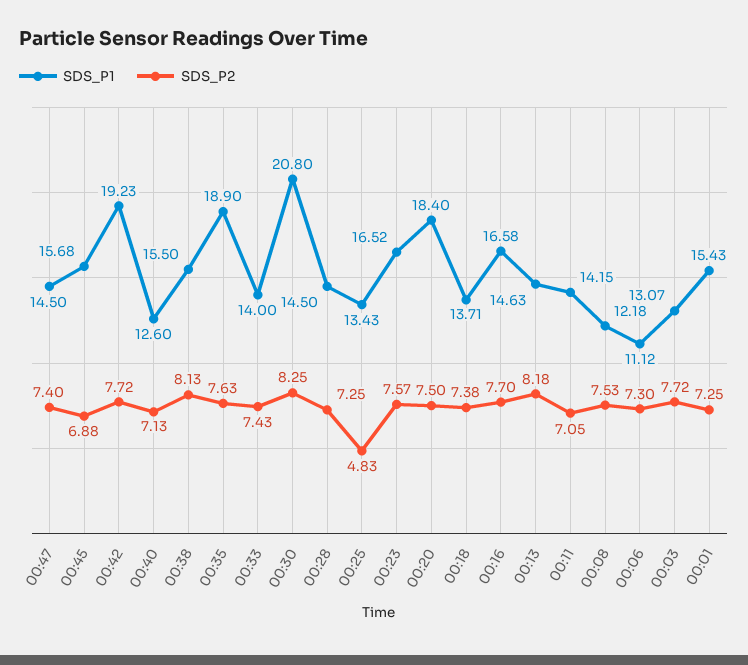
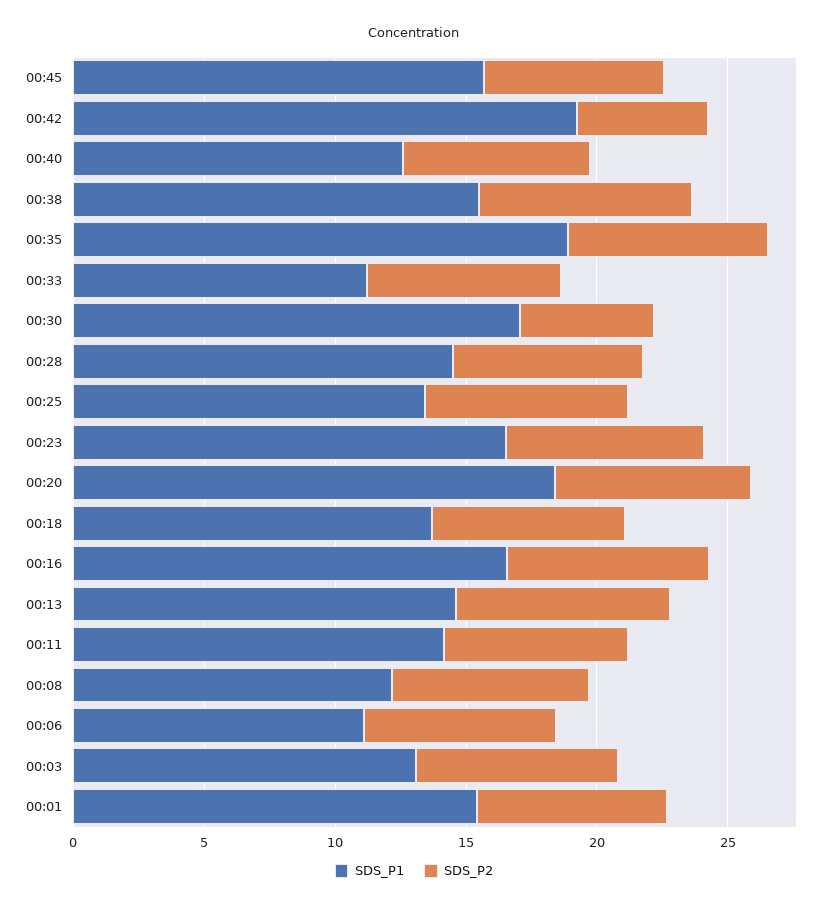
  {
    "SDS_P1": {
-     "00:47": 14.5,
      "00:45": 15.68,
      "00:42": 19.23,
      "00:40": 12.6,
      "00:38": 15.5,
      "00:35": 18.9,
-     "00:33": 14,
+     "00:33": 11,
-     "00:30": 20.8,
+     "00:30": 17,
      "00:28": 14.5,
      "00:25": 13.43,
      "00:23": 16.52,
      "00:20": 18.4,
      "00:18": 13.71,
      "00:16": 16.58,
      "00:13": 14.63,
      "00:11": 14.15,
      "00:08": 12.18,
      "00:06": 11.12,
      "00:03": 13.07,
      "00:01": 15.43
    },
    "SDS_P2": {
-     "00:47": 7.4,
      "00:45": 6.88,
-     "00:42": 7.72,
+     "00:42": 5,
      "00:40": 7.13,
      "00:38": 8.13,
      "00:35": 7.63,
      "00:33": 7.43,
-     "00:30": 8.25,
+     "00:30": 5,
      "00:28": 7.25,
-     "00:25": 4.83,
+     "00:25": 8,
      "00:23": 7.57,
      "00:20": 7.5,
      "00:18": 7.38,
      "00:16": 7.7,
      "00:13": 8.18,
      "00:11": 7.05,
      "00:08": 7.53,
      "00:06": 7.3,
      "00:03": 7.72,
      "00:01": 7.25
    }
  }

